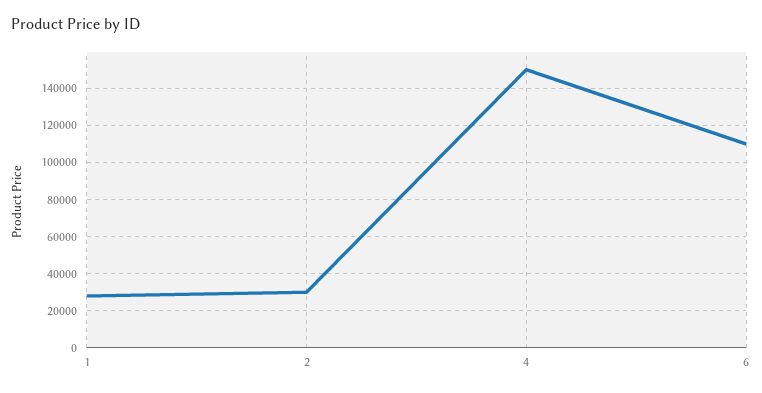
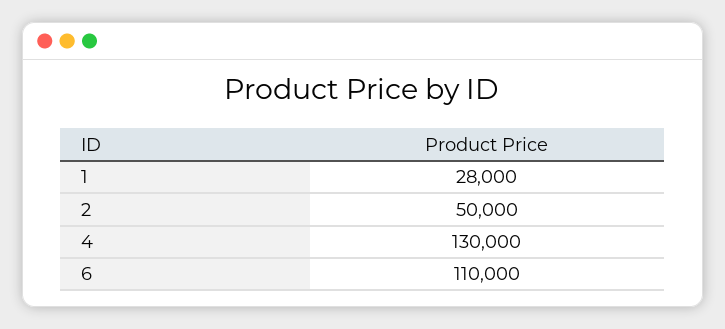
  {
    "1": 28000,
-   "2": 30000,
+   "2": 50000,
-   "4": 150000,
+   "4": 130000,
    "6": 110000
  }

